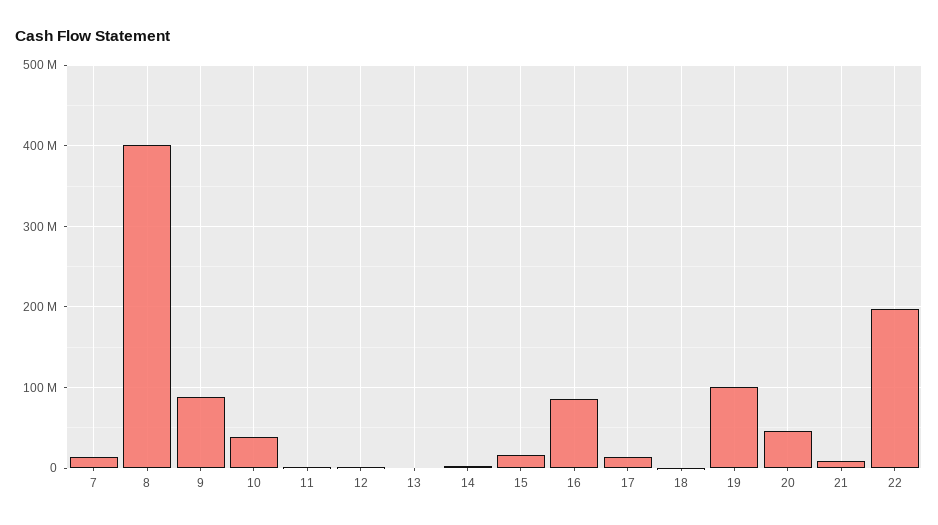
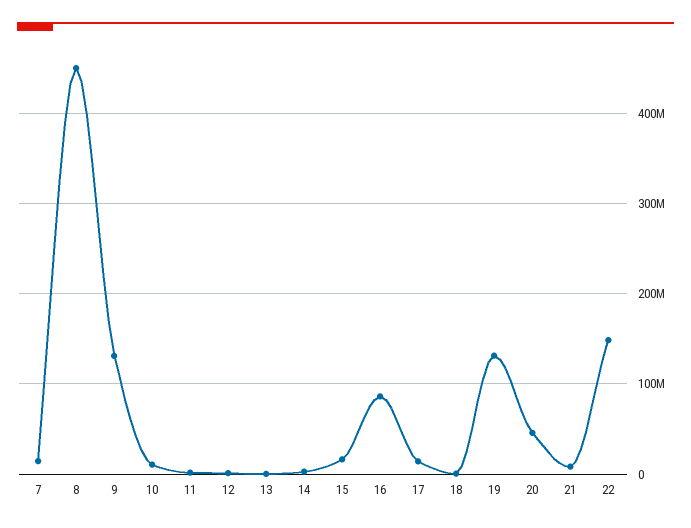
  {
    "7": 10000000,
-   "8": 400000000,
+   "8": 450000000,
-   "9": 90000000,
+   "9": 130000000,
-   "10": 40000000,
+   "10": 10000000,
    "11": 0,
    "12": 0,
    "13": 0,
    "14": 0,
    "15": 20000000,
    "16": 90000000,
    "17": 10000000,
    "18": 0,
-   "19": 100000000,
+   "19": 130000000,
    "20": 50000000,
    "21": 10000000,
-   "22": 200000000
+   "22": 150000000
  }

